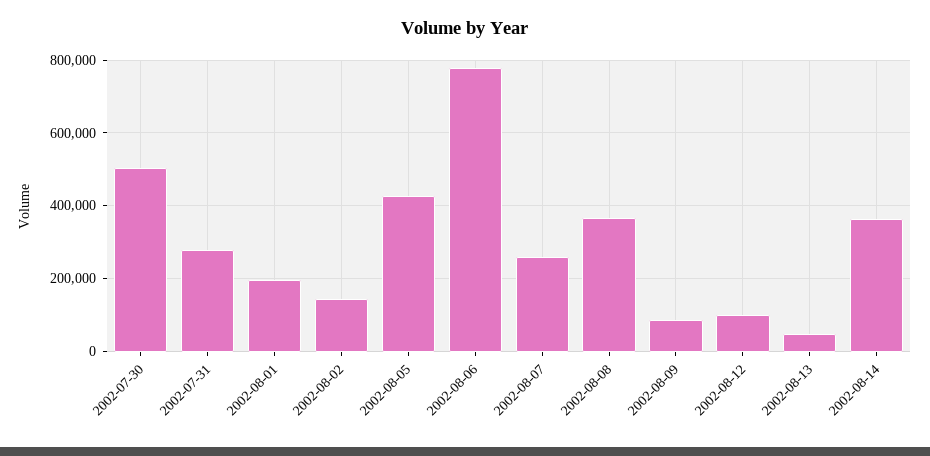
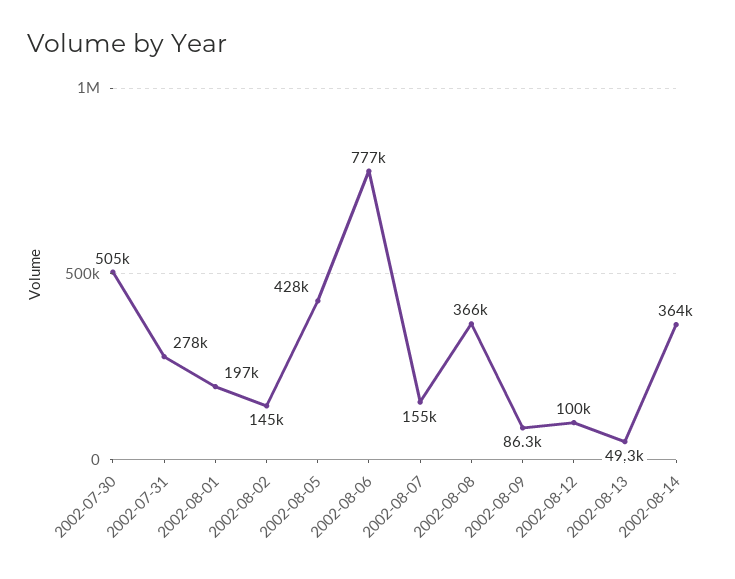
  {
    "2002-07-30": 505000,
    "2002-07-31": 278000,
    "2002-08-01": 197000,
    "2002-08-02": 145000,
    "2002-08-05": 428000,
    "2002-08-06": 777000,
-   "2002-08-07": 260000,
+   "2002-08-07": 155000,
    "2002-08-08": 366000,
    "2002-08-09": 86300,
    "2002-08-12": 100000,
    "2002-08-13": 49300,
    "2002-08-14": 364000
  }

